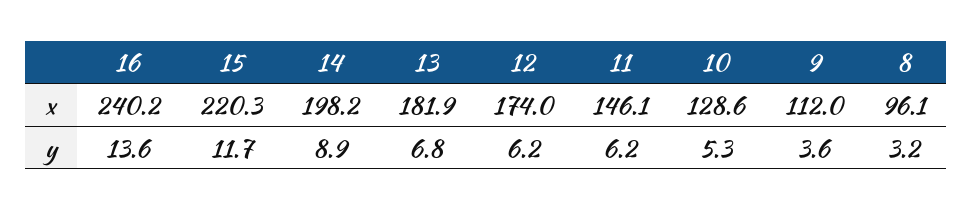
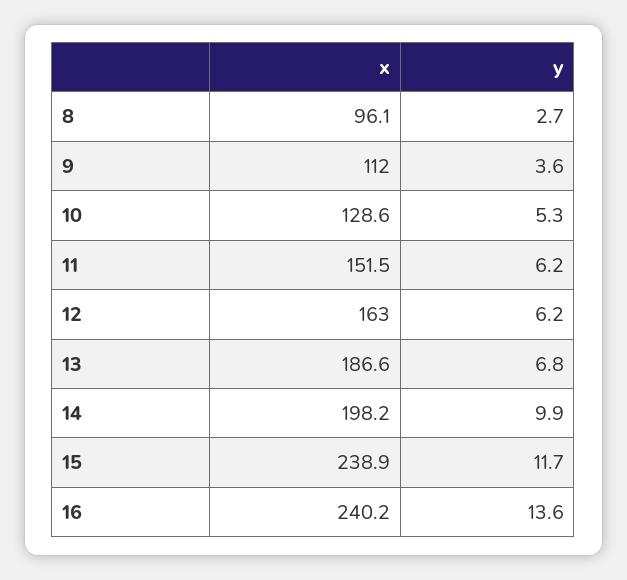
  {
    "16": {
      "x": 240.2,
      "y": 13.6
    },
    "15": {
-     "x": 220.3,
+     "x": 238.9,
      "y": 11.7
    },
    "14": {
      "x": 198.2,
-     "y": 8.9
+     "y": 9.9
    },
    "13": {
-     "x": 181.9,
+     "x": 186.6,
      "y": 6.8
    },
    "12": {
-     "x": 174,
+     "x": 163,
      "y": 6.2
    },
    "11": {
-     "x": 146.1,
+     "x": 151.5,
      "y": 6.2
    },
    "10": {
      "x": 128.6,
      "y": 5.3
    },
    "9": {
      "x": 112,
      "y": 3.6
    },
    "8": {
      "x": 96.1,
-     "y": 3.2
+     "y": 2.7
    }
  }

